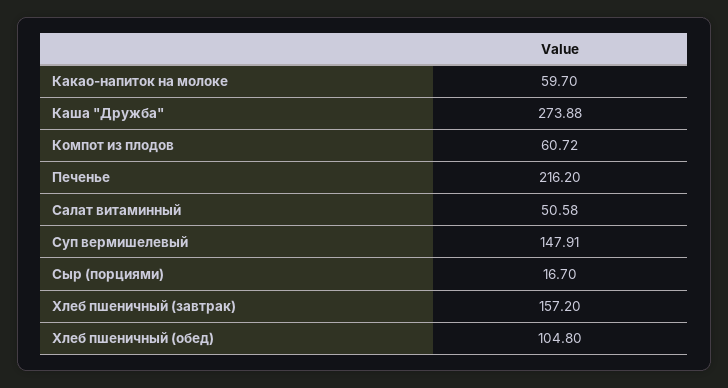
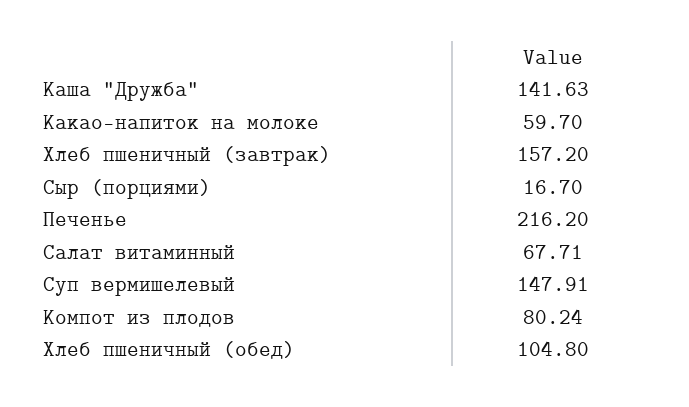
  {
    "Какао-напиток на молоке": 59.7,
-   "Каша \"Дружба\"": 273.88,
+   "Каша \"Дружба\"": 141.63,
-   "Компот из плодов": 60.72,
+   "Компот из плодов": 80.24,
    "Печенье": 216.2,
-   "Салат витаминный": 50.58,
+   "Салат витаминный": 67.71,
    "Суп вермишелевый": 147.91,
    "Сыр (порциями)": 16.7,
    "Хлеб пшеничный (завтрак)": 157.2,
    "Хлеб пшеничный (обед)": 104.8
  }

